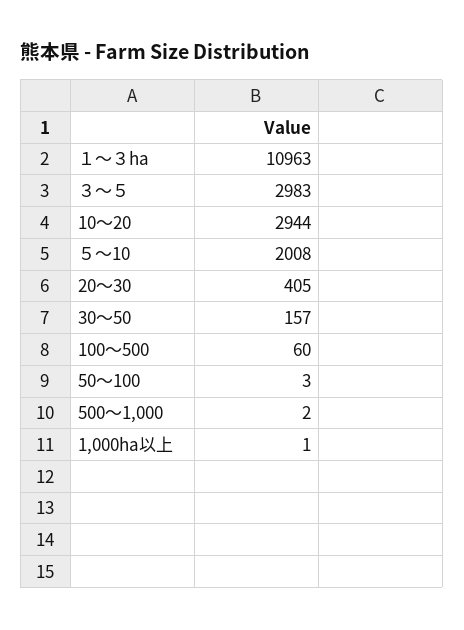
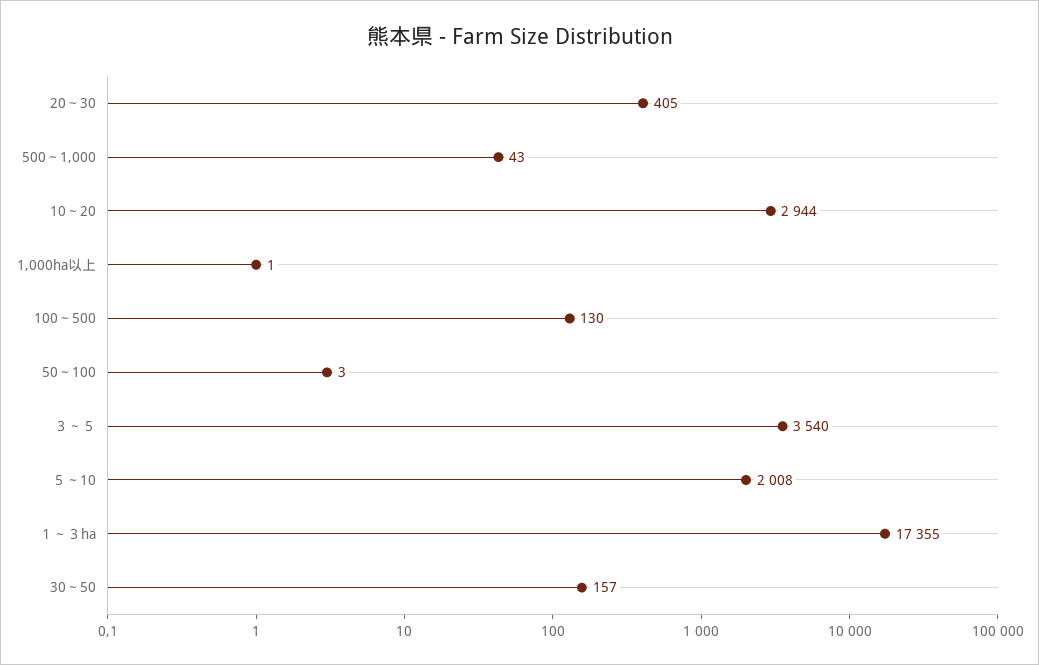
  {
-   "１～３ha": 10963,
+   "１～３ha": 17355,
-   "３～５": 2983,
+   "３～５": 3540,
    "10～20": 2944,
    "５～10": 2008,
    "20～30": 405,
    "30～50": 157,
-   "100～500": 60,
+   "100～500": 130,
    "50～100": 3,
-   "500～1,000": 2,
+   "500～1,000": 43,
    "1,000ha以上": 1
  }

